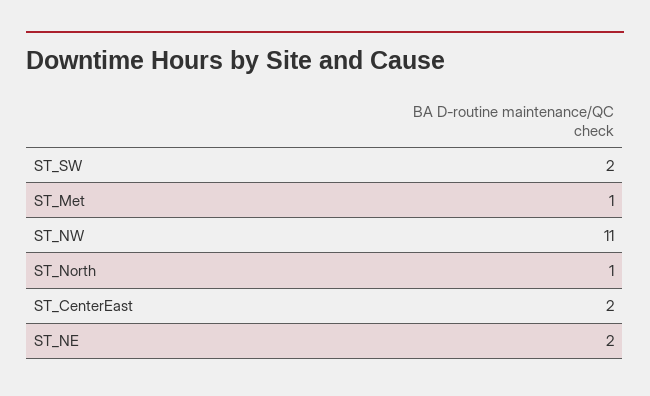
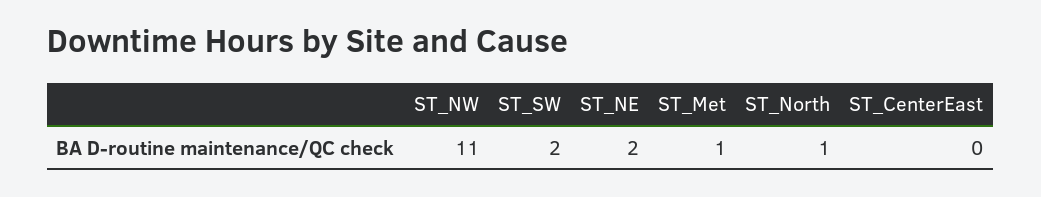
  {
    "ST_SW": 2,
    "ST_Met": 1,
    "ST_NW": 11,
    "ST_North": 1,
-   "ST_CenterEast": 2,
+   "ST_CenterEast": 0,
    "ST_NE": 2
  }

